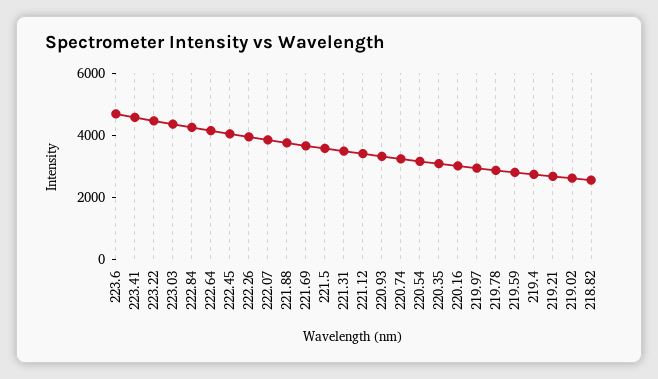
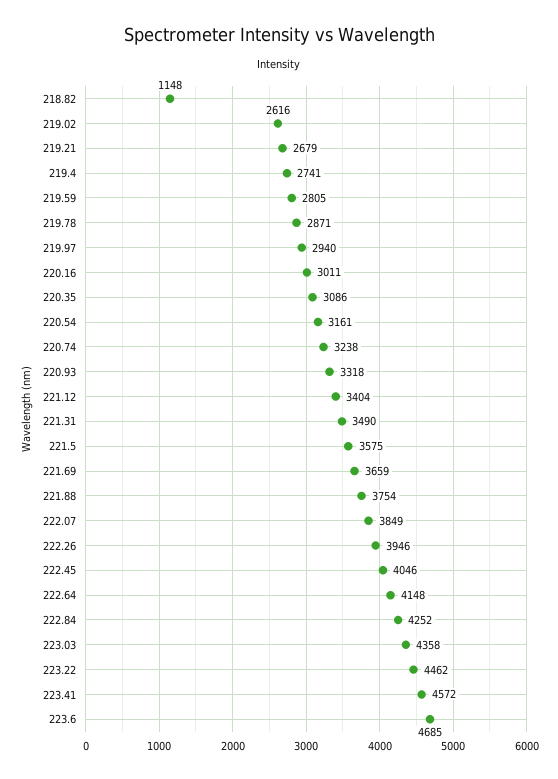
  {
    "223.6": 4685,
    "223.41": 4572,
    "223.22": 4462,
    "223.03": 4358,
    "222.84": 4252,
    "222.64": 4148,
    "222.45": 4046,
    "222.26": 3946,
    "222.07": 3849,
    "221.88": 3754,
    "221.69": 3659,
    "221.5": 3575,
    "221.31": 3490,
    "221.12": 3404,
    "220.93": 3318,
    "220.74": 3238,
    "220.54": 3161,
    "220.35": 3086,
    "220.16": 3011,
    "219.97": 2940,
    "219.78": 2871,
    "219.59": 2805,
    "219.4": 2741,
    "219.21": 2679,
    "219.02": 2616,
-   "218.82": 2500
+   "218.82": 1148
  }

